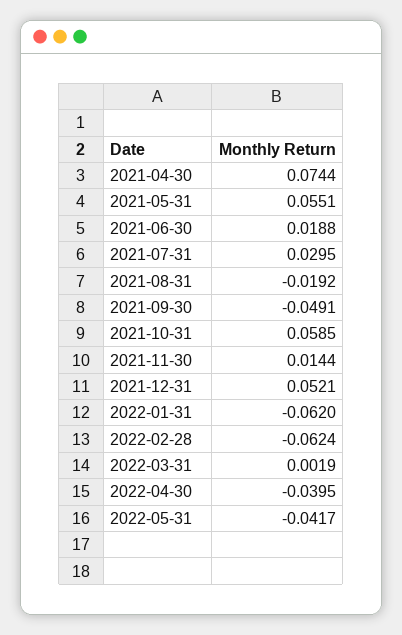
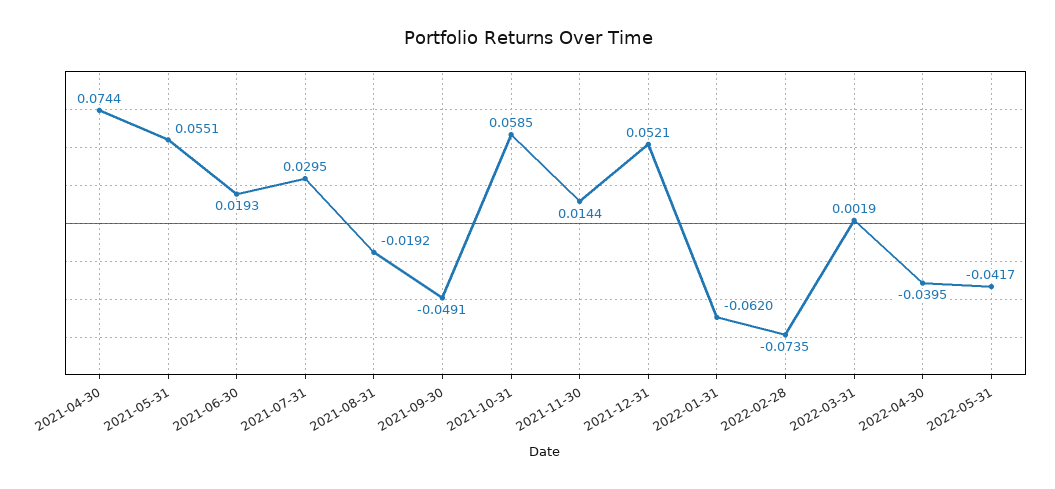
  {
    "2021-04-30": 0.0744,
    "2021-05-31": 0.0551,
-   "2021-06-30": 0.0188,
+   "2021-06-30": 0.0193,
    "2021-07-31": 0.0295,
    "2021-08-31": -0.0192,
    "2021-09-30": -0.0491,
    "2021-10-31": 0.0585,
    "2021-11-30": 0.0144,
    "2021-12-31": 0.0521,
    "2022-01-31": -0.062,
-   "2022-02-28": -0.0624,
+   "2022-02-28": -0.0735,
    "2022-03-31": 0.0019,
    "2022-04-30": -0.0395,
    "2022-05-31": -0.0417
  }

